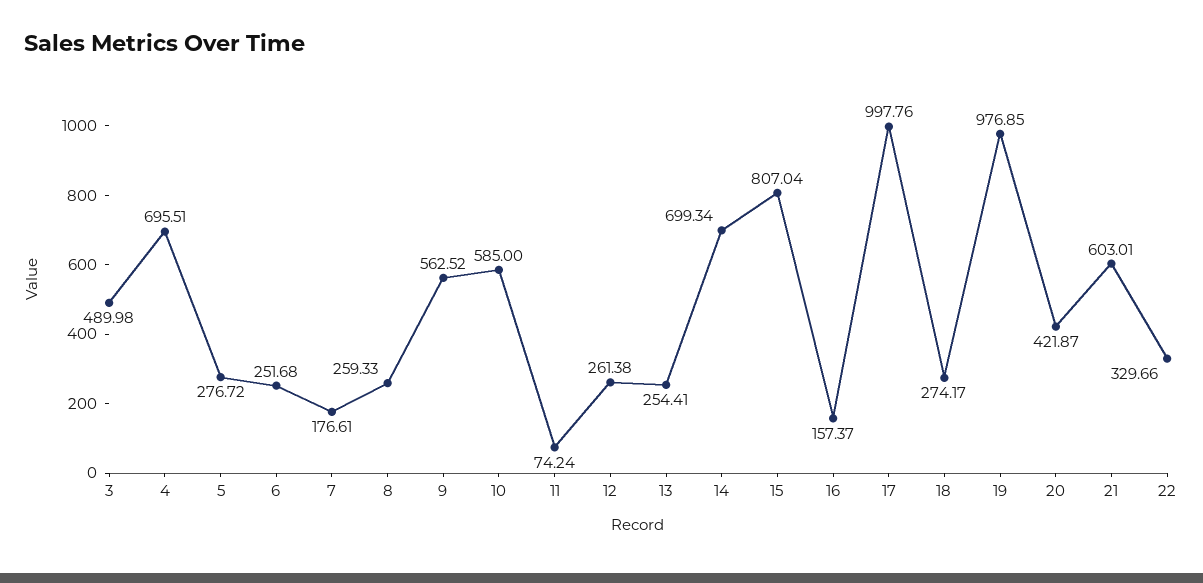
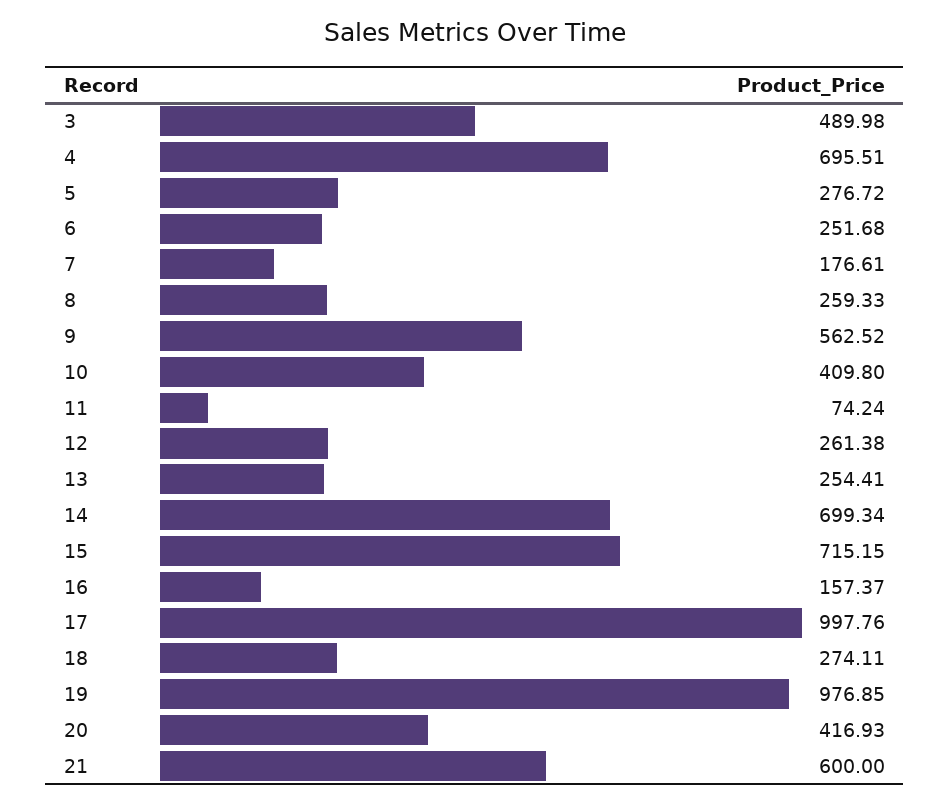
  {
    "3": 489.98,
    "4": 695.51,
    "5": 276.72,
    "6": 251.68,
    "7": 176.61,
    "8": 259.33,
    "9": 562.52,
-   "10": 585,
+   "10": 409.8,
    "11": 74.24,
    "12": 261.38,
    "13": 254.41,
    "14": 699.34,
-   "15": 807.04,
+   "15": 715.15,
    "16": 157.37,
    "17": 997.76,
-   "18": 274.17,
+   "18": 274.11,
    "19": 976.85,
-   "20": 421.87,
+   "20": 416.93,
-   "21": 603.01,
+   "21": 600
-   "22": 329.66
  }

